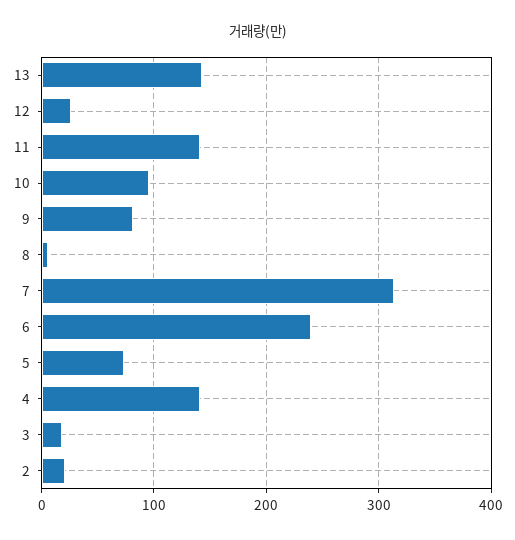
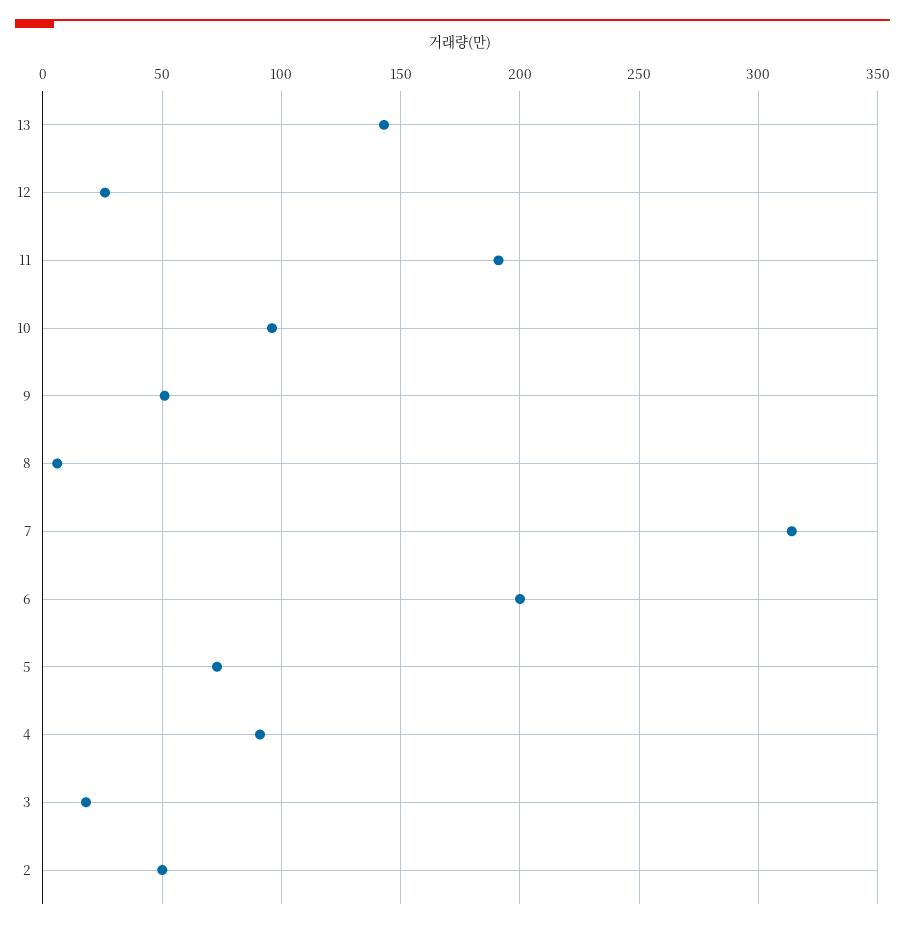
  {
    "13": 145,
    "12": 25,
-   "11": 140,
+   "11": 190,
    "10": 95,
-   "9": 80,
+   "9": 50,
    "8": 5,
    "7": 315,
-   "6": 240,
+   "6": 200,
    "5": 75,
-   "4": 140,
+   "4": 90,
    "3": 20,
-   "2": 20
+   "2": 50
  }

